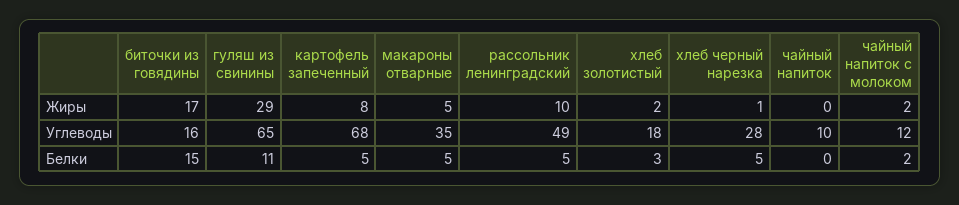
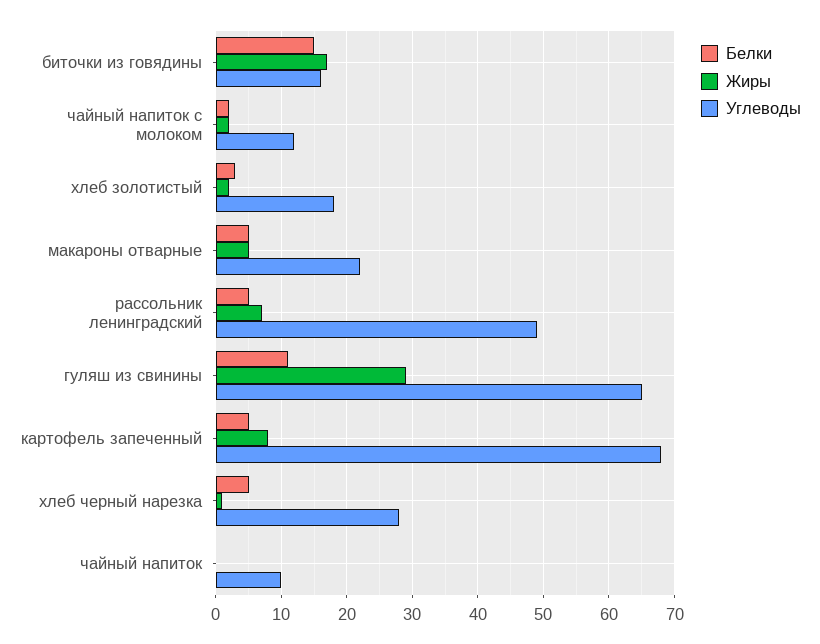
  {
    "Жиры": {
      "биточки из говядины": 17,
      "гуляш из свинины": 29,
      "картофель запеченный": 8,
      "макароны отварные": 5,
-     "рассольник ленинградский": 10,
+     "рассольник ленинградский": 7,
      "хлеб золотистый": 2,
      "хлеб черный нарезка": 1,
      "чайный напиток": 0,
      "чайный напиток с молоком": 2
    },
    "Углеводы": {
      "биточки из говядины": 16,
      "гуляш из свинины": 65,
      "картофель запеченный": 68,
-     "макароны отварные": 35,
+     "макароны отварные": 22,
      "рассольник ленинградский": 49,
      "хлеб золотистый": 18,
      "хлеб черный нарезка": 28,
      "чайный напиток": 10,
      "чайный напиток с молоком": 12
    },
    "Белки": {
      "биточки из говядины": 15,
      "гуляш из свинины": 11,
      "картофель запеченный": 5,
      "макароны отварные": 5,
      "рассольник ленинградский": 5,
      "хлеб золотистый": 3,
      "хлеб черный нарезка": 5,
      "чайный напиток": 0,
      "чайный напиток с молоком": 2
    }
  }

